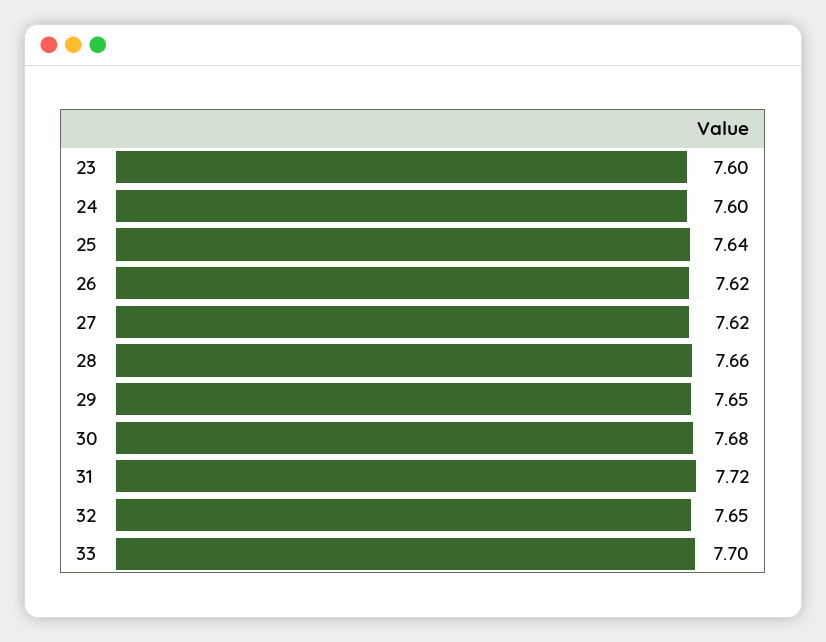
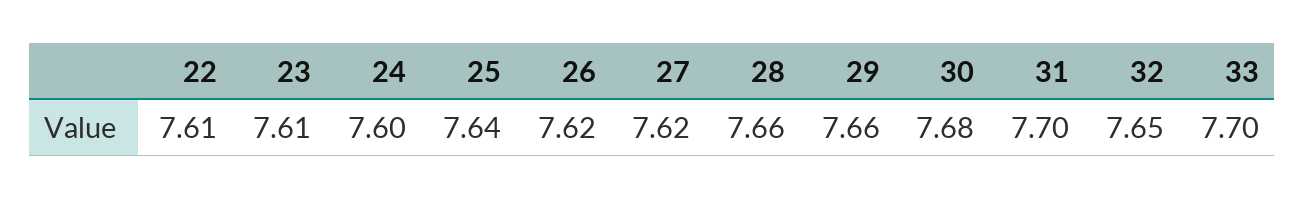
  {
-   "23": 7.6,
+   "23": 7.61,
    "24": 7.6,
    "25": 7.64,
    "26": 7.62,
    "27": 7.62,
    "28": 7.66,
-   "29": 7.65,
+   "29": 7.66,
    "30": 7.68,
-   "31": 7.72,
+   "31": 7.7,
    "32": 7.65,
-   "33": 7.7
+   "33": 7.7,
+   "22": 7.61
  }

